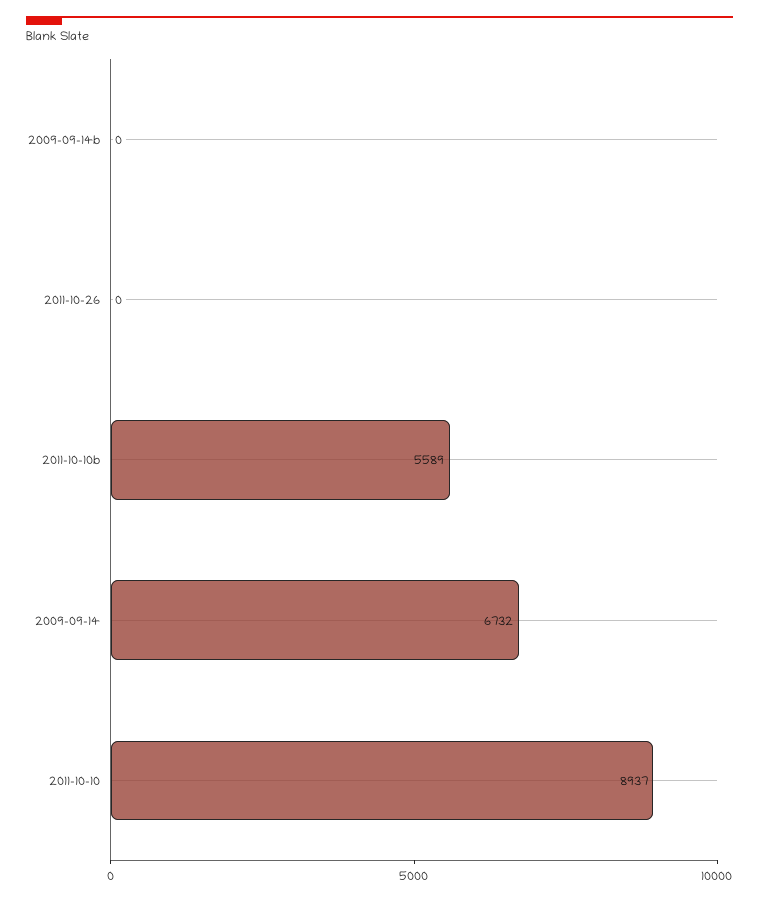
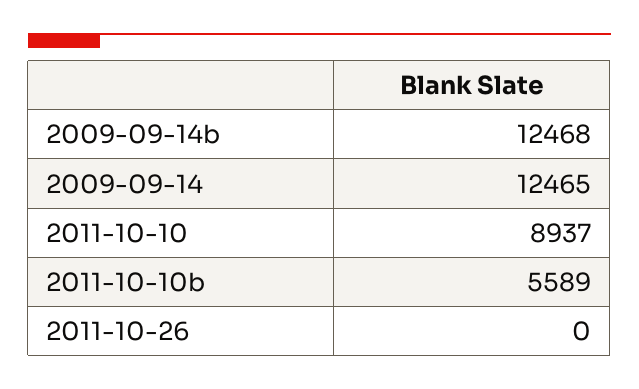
  {
-   "2009-09-14b": 0,
+   "2009-09-14b": 12468,
    "2011-10-26": 0,
    "2011-10-10b": 5589,
-   "2009-09-14": 6732,
+   "2009-09-14": 12465,
    "2011-10-10": 8937
  }

